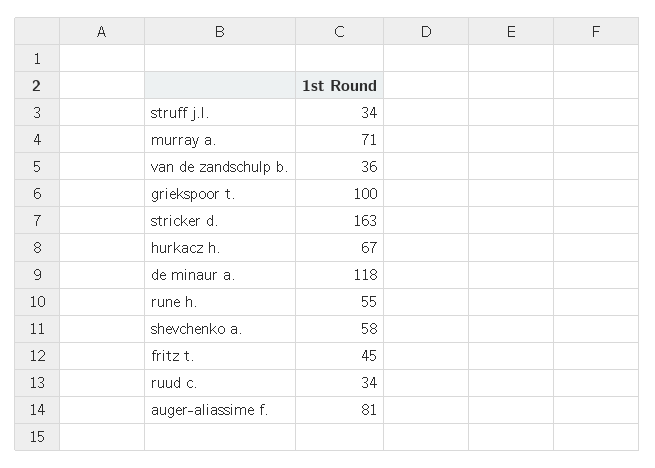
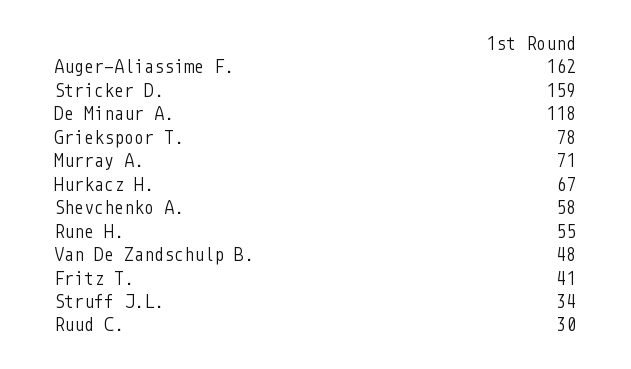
  {
    "struff j.l.": 34,
    "murray a.": 71,
-   "van de zandschulp b.": 36,
+   "van de zandschulp b.": 48,
-   "griekspoor t.": 100,
+   "griekspoor t.": 78,
-   "stricker d.": 163,
+   "stricker d.": 159,
    "hurkacz h.": 67,
    "de minaur a.": 118,
    "rune h.": 55,
    "shevchenko a.": 58,
-   "fritz t.": 45,
+   "fritz t.": 41,
-   "ruud c.": 34,
+   "ruud c.": 30,
-   "auger-aliassime f.": 81
+   "auger-aliassime f.": 162
  }

